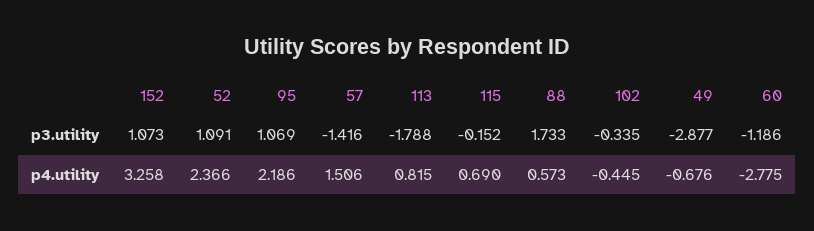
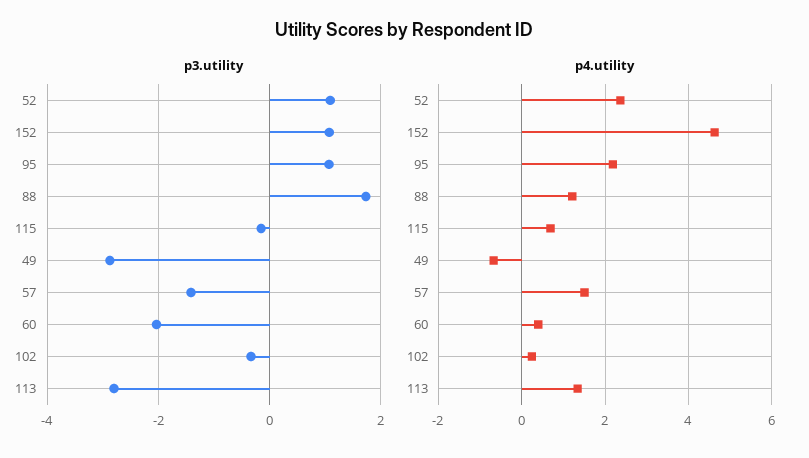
  {
    "p3.utility": {
      "152": 1.073,
      "52": 1.091,
      "95": 1.069,
      "57": -1.416,
-     "113": -1.788,
+     "113": -2.8,
      "115": -0.152,
      "88": 1.733,
      "102": -0.335,
      "49": -2.877,
-     "60": -1.186
+     "60": -2
    },
    "p4.utility": {
-     "152": 3.258,
+     "152": 4.6,
      "52": 2.366,
      "95": 2.186,
      "57": 1.506,
-     "113": 0.815,
+     "113": 1.4,
      "115": 0.69,
-     "88": 0.573,
+     "88": 1.2,
-     "102": -0.445,
+     "102": 0.2,
      "49": -0.676,
-     "60": -2.775
+     "60": 0.4
    }
  }

